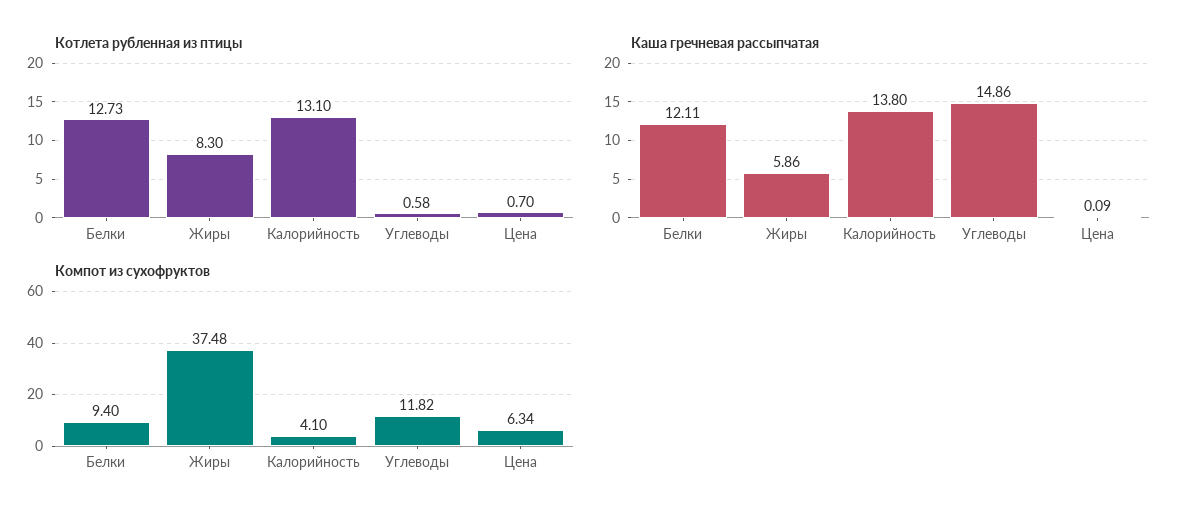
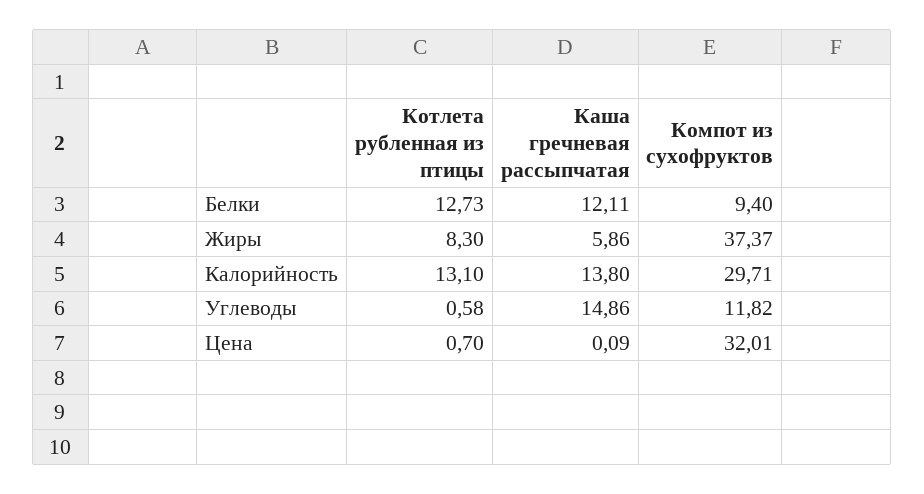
  {
    "Котлета рубленная из птицы": {
      "Белки": 12.73,
      "Жиры": 8.3,
      "Калорийность": 13.1,
      "Углеводы": 0.58,
      "Цена": 0.7
    },
    "Каша гречневая рассыпчатая": {
      "Белки": 12.11,
      "Жиры": 5.86,
      "Калорийность": 13.8,
      "Углеводы": 14.86,
      "Цена": 0.09
    },
    "Компот из сухофруктов": {
      "Белки": 9.4,
-     "Жиры": 37.48,
+     "Жиры": 37.37,
-     "Калорийность": 4.1,
+     "Калорийность": 29.71,
      "Углеводы": 11.82,
-     "Цена": 6.34
+     "Цена": 32.01
    }
  }

